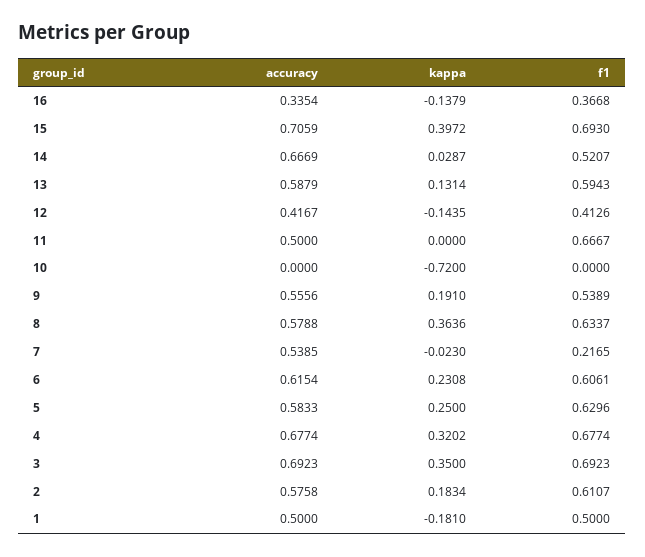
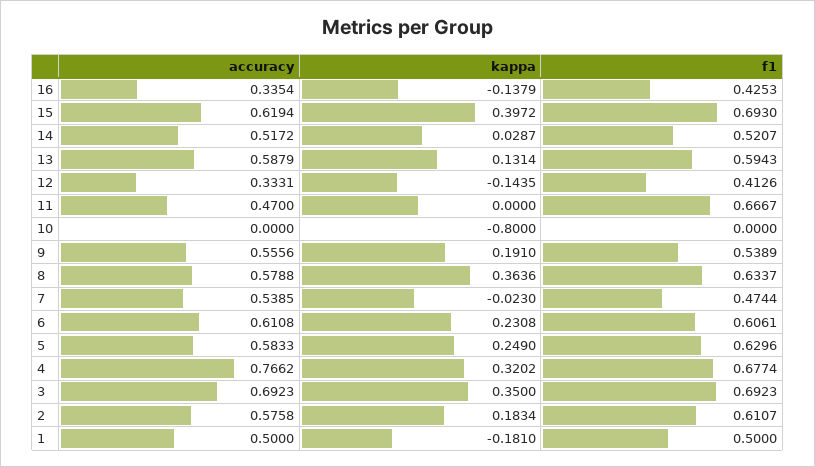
  {
    "accuracy": {
      "16": 0.3354,
-     "15": 0.7059,
+     "15": 0.6194,
-     "14": 0.6669,
+     "14": 0.5172,
      "13": 0.5879,
-     "12": 0.4167,
+     "12": 0.3331,
-     "11": 0.5,
+     "11": 0.47,
      "10": 0,
      "9": 0.5556,
      "8": 0.5788,
      "7": 0.5385,
-     "6": 0.6154,
+     "6": 0.6108,
      "5": 0.5833,
-     "4": 0.6774,
+     "4": 0.7662,
      "3": 0.6923,
      "2": 0.5758,
      "1": 0.5
    },
    "kappa": {
      "16": -0.1379,
      "15": 0.3972,
      "14": 0.0287,
      "13": 0.1314,
      "12": -0.1435,
      "11": 0,
-     "10": -0.72,
+     "10": -0.8,
      "9": 0.191,
      "8": 0.3636,
      "7": -0.023,
      "6": 0.2308,
-     "5": 0.25,
+     "5": 0.249,
      "4": 0.3202,
      "3": 0.35,
      "2": 0.1834,
      "1": -0.181
    },
    "f1": {
-     "16": 0.3668,
+     "16": 0.4253,
      "15": 0.693,
      "14": 0.5207,
      "13": 0.5943,
      "12": 0.4126,
      "11": 0.6667,
      "10": 0,
      "9": 0.5389,
      "8": 0.6337,
-     "7": 0.2165,
+     "7": 0.4744,
      "6": 0.6061,
      "5": 0.6296,
      "4": 0.6774,
      "3": 0.6923,
      "2": 0.6107,
      "1": 0.5
    }
  }

